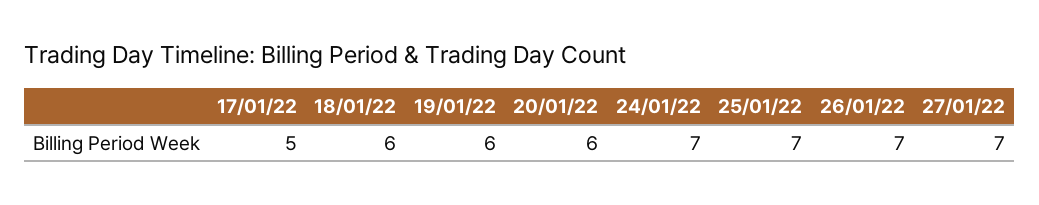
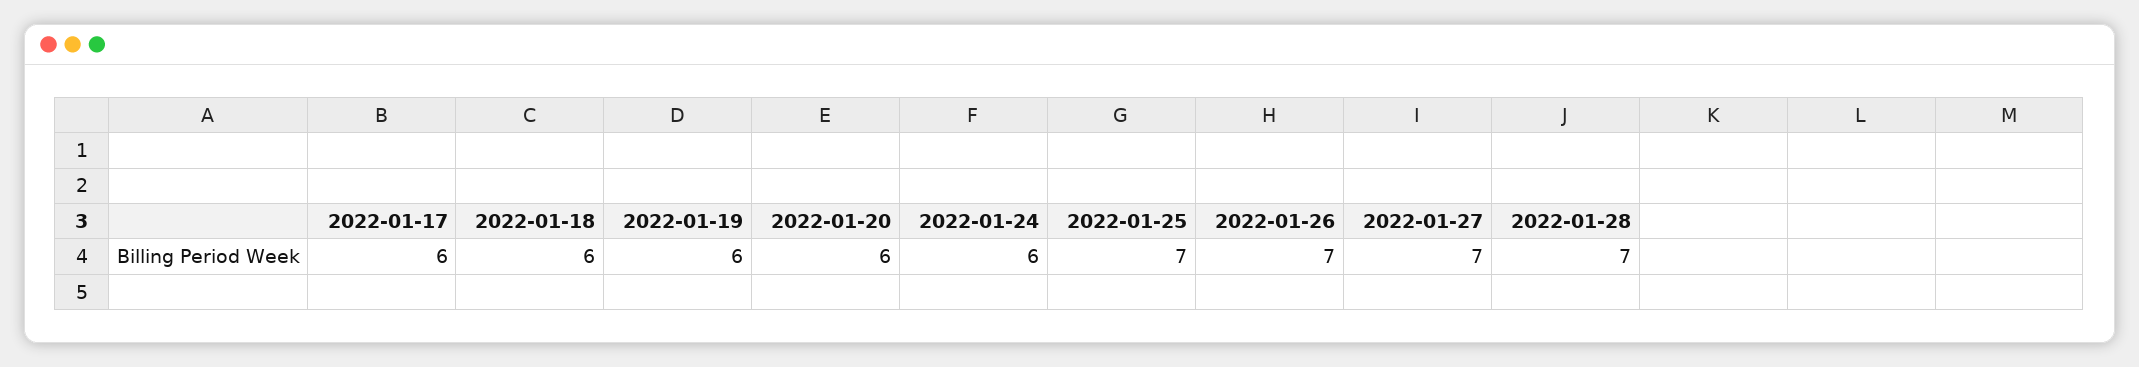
  {
-   "17/01/22": 5,
+   "17/01/22": 6,
    "18/01/22": 6,
    "19/01/22": 6,
    "20/01/22": 6,
-   "24/01/22": 7,
+   "24/01/22": 6,
    "25/01/22": 7,
    "26/01/22": 7,
-   "27/01/22": 7
+   "27/01/22": 7,
+   "2022-01-28": 7
  }

